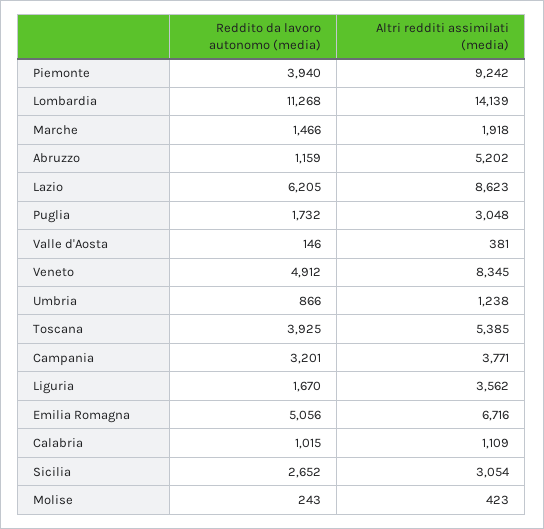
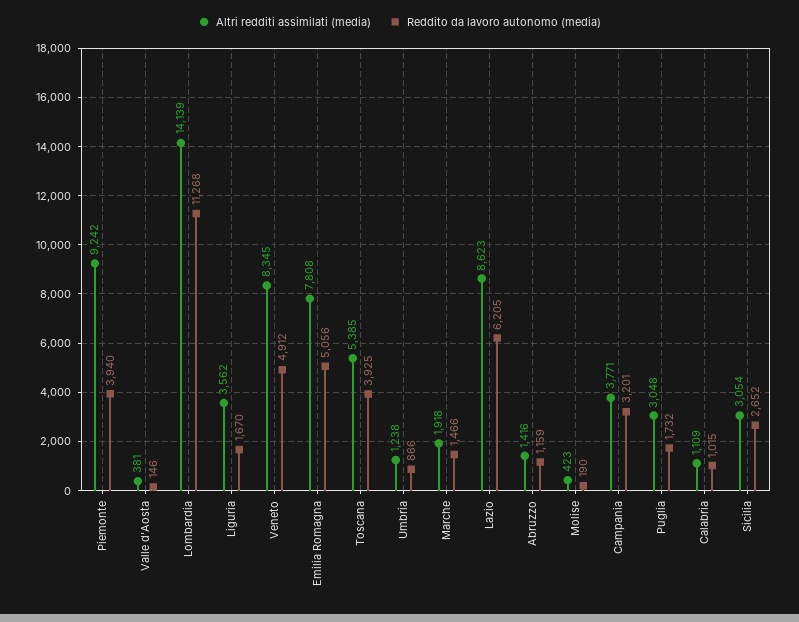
  {
    "Reddito da lavoro autonomo (media)": {
      "Piemonte": 3940,
      "Lombardia": 11268,
      "Marche": 1466,
      "Abruzzo": 1159,
      "Lazio": 6205,
      "Puglia": 1732,
      "Valle d'Aosta": 146,
      "Veneto": 4912,
      "Umbria": 866,
      "Toscana": 3925,
      "Campania": 3201,
      "Liguria": 1670,
      "Emilia Romagna": 5056,
      "Calabria": 1015,
      "Sicilia": 2652,
-     "Molise": 243
+     "Molise": 190
    },
    "Altri redditi assimilati (media)": {
      "Piemonte": 9242,
      "Lombardia": 14139,
      "Marche": 1918,
-     "Abruzzo": 5202,
+     "Abruzzo": 1416,
      "Lazio": 8623,
      "Puglia": 3048,
      "Valle d'Aosta": 381,
      "Veneto": 8345,
      "Umbria": 1238,
      "Toscana": 5385,
      "Campania": 3771,
      "Liguria": 3562,
-     "Emilia Romagna": 6716,
+     "Emilia Romagna": 7808,
      "Calabria": 1109,
      "Sicilia": 3054,
      "Molise": 423
    }
  }

